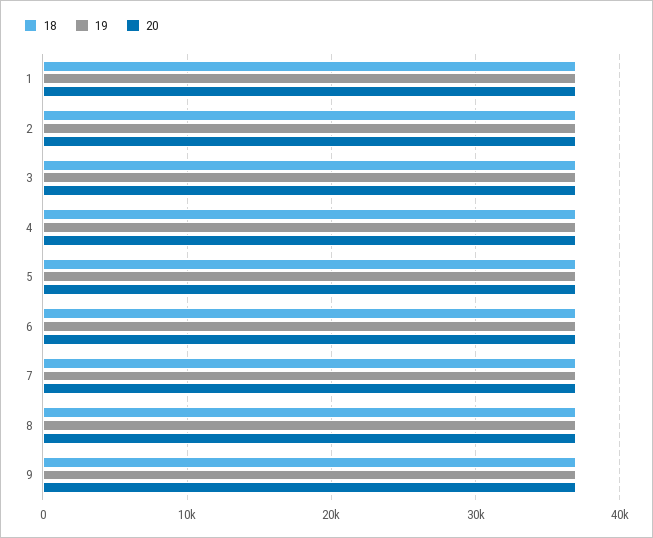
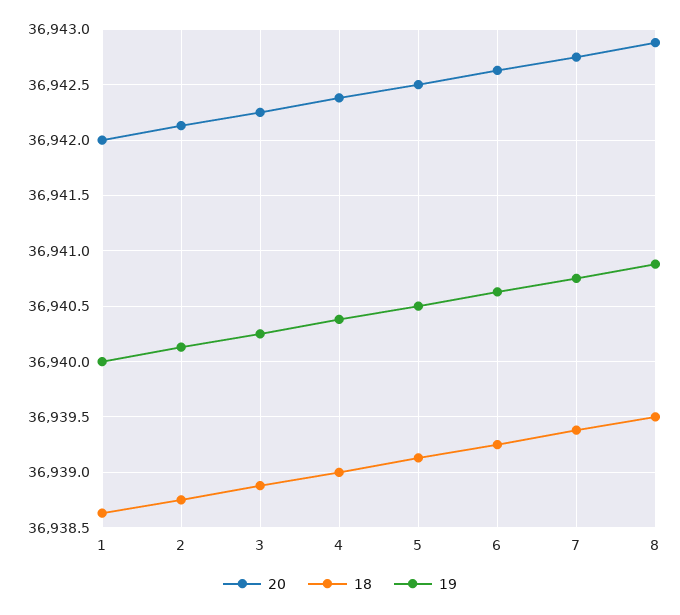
  {
    "18": {
      "1": 36938.6,
      "2": 36938.8,
      "3": 36938.9,
      "4": 36939,
      "5": 36939.1,
      "6": 36939.3,
      "7": 36939.4,
-     "8": 36939.5,
+     "8": 36939.5
-     "9": 37000
    },
    "19": {
      "1": 36940,
      "2": 36940.1,
      "3": 36940.3,
      "4": 36940.4,
      "5": 36940.5,
      "6": 36940.6,
      "7": 36940.8,
-     "8": 36940.9,
+     "8": 36940.9
-     "9": 37000
    },
    "20": {
      "1": 36942,
      "2": 36942.1,
      "3": 36942.3,
      "4": 36942.4,
      "5": 36942.5,
      "6": 36942.6,
      "7": 36942.8,
-     "8": 36942.9,
+     "8": 36942.9
-     "9": 37000
    }
  }

